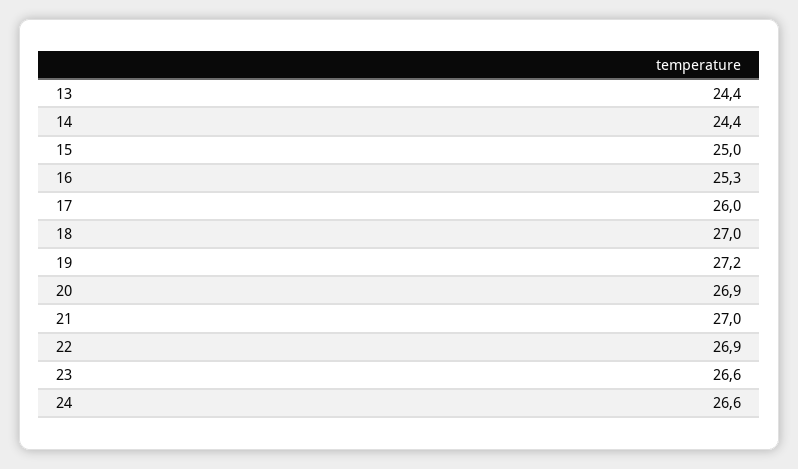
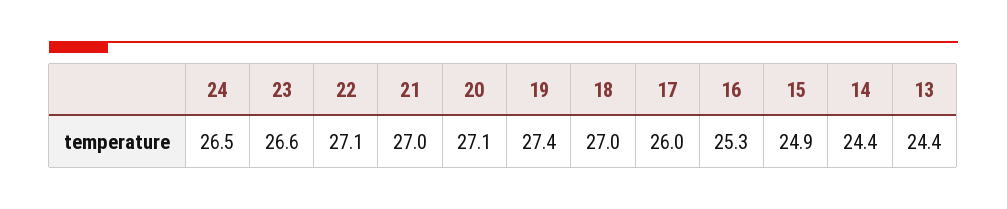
  {
    "13": 24.4,
    "14": 24.4,
-   "15": 25,
+   "15": 24.9,
    "16": 25.3,
    "17": 26,
    "18": 27,
-   "19": 27.2,
+   "19": 27.4,
-   "20": 26.9,
+   "20": 27.1,
    "21": 27,
-   "22": 26.9,
+   "22": 27.1,
    "23": 26.6,
-   "24": 26.6
+   "24": 26.5
  }

